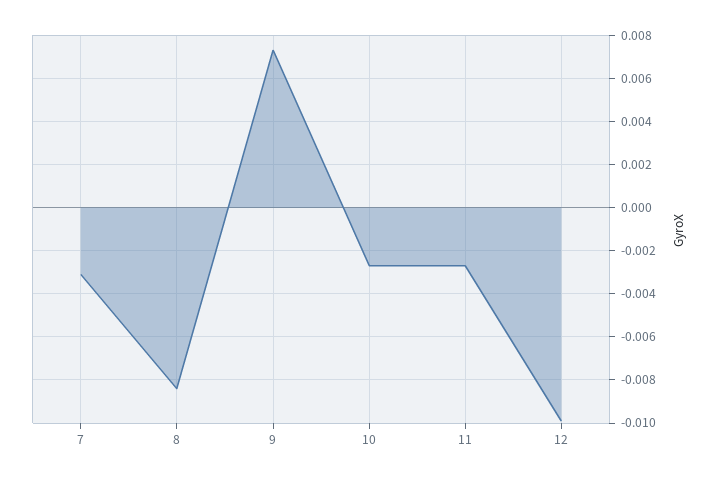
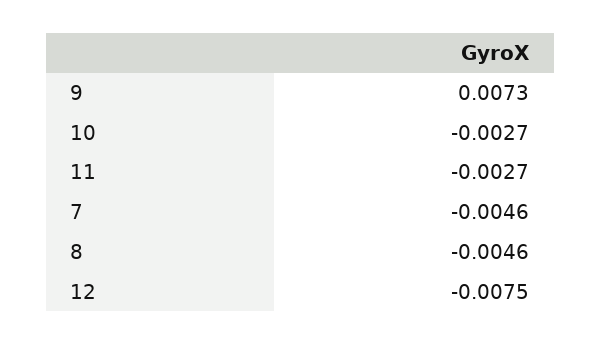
  {
-   "7": -0.003,
+   "7": -0.0046,
-   "8": -0.0085,
+   "8": -0.0046,
    "9": 0.0073,
    "10": -0.0027,
    "11": -0.0027,
-   "12": -0.01
+   "12": -0.0075
  }

